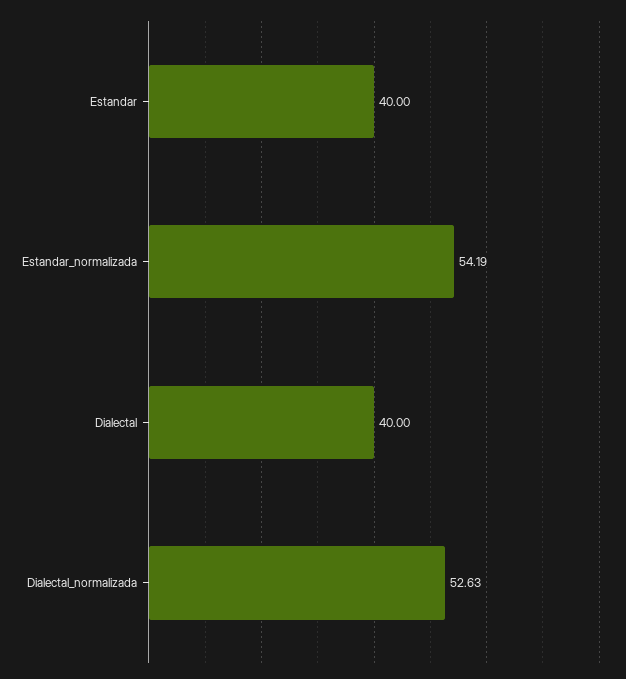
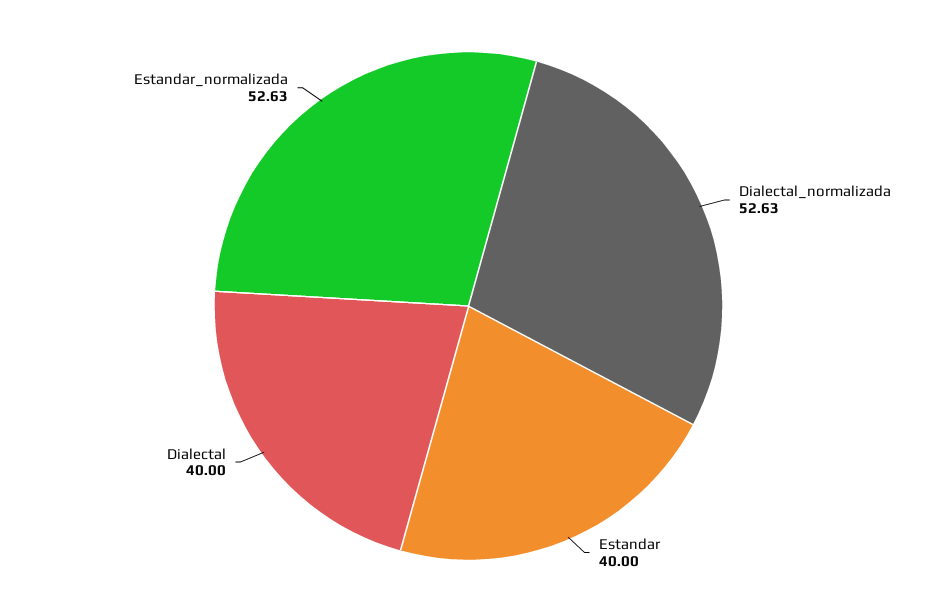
  {
    "Estandar": 40,
-   "Estandar_normalizada": 54.19,
+   "Estandar_normalizada": 52.63,
    "Dialectal": 40,
    "Dialectal_normalizada": 52.63
  }

